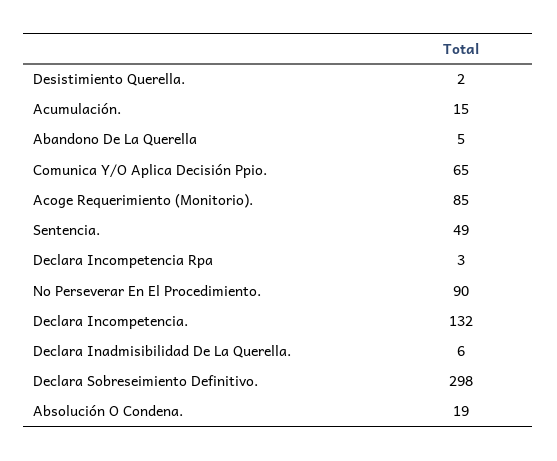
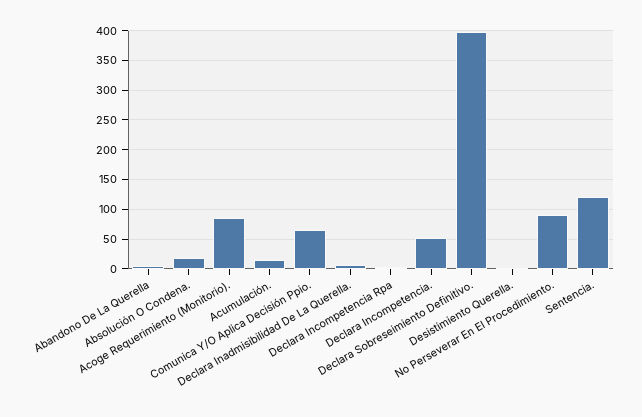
  {
    "Desistimiento Querella.": 2,
    "Acumulación.": 15,
    "Abandono De La Querella": 5,
    "Comunica Y/O Aplica Decisión Ppio.": 65,
    "Acoge Requerimiento (Monitorio).": 85,
-   "Sentencia.": 49,
+   "Sentencia.": 125,
    "Declara Incompetencia Rpa": 3,
    "No Perseverar En El Procedimiento.": 90,
-   "Declara Incompetencia.": 132,
+   "Declara Incompetencia.": 50,
    "Declara Inadmisibilidad De La Querella.": 6,
-   "Declara Sobreseimiento Definitivo.": 298,
+   "Declara Sobreseimiento Definitivo.": 400,
    "Absolución O Condena.": 19
  }

